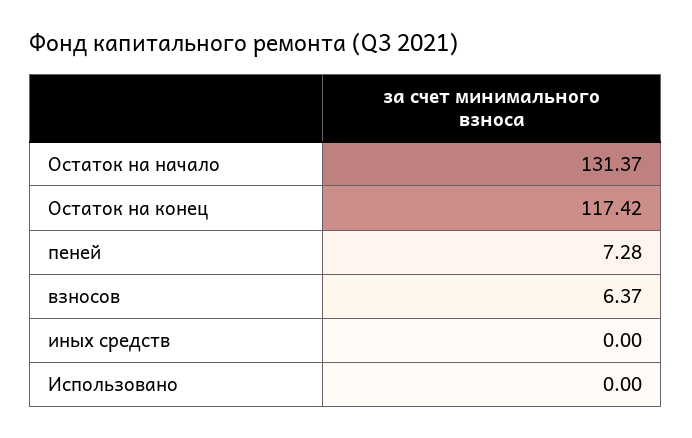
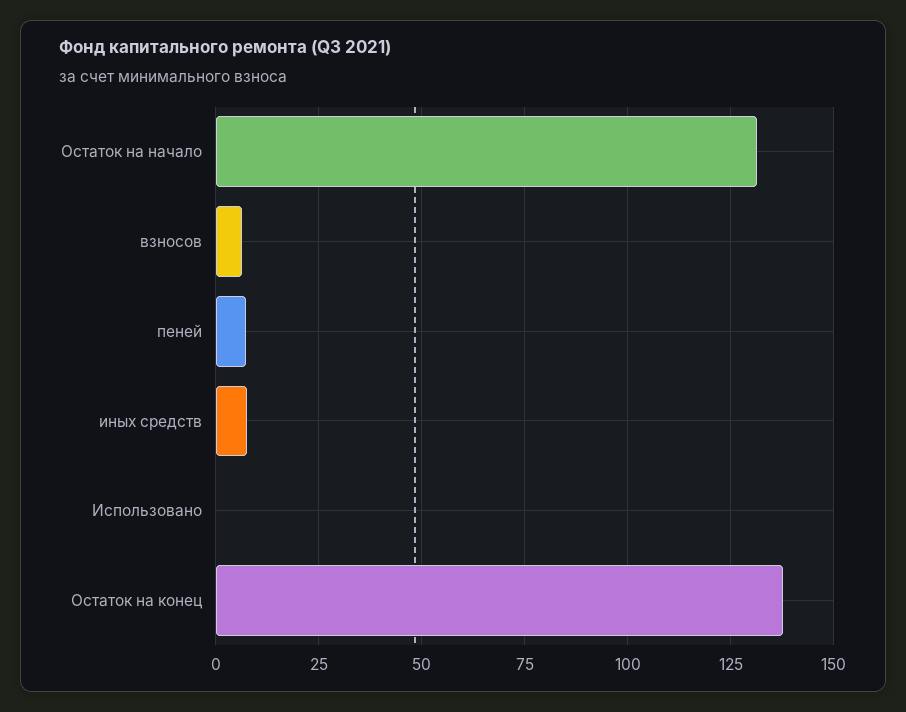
  {
    "Остаток на начало": 131.37,
-   "Остаток на конец": 117.42,
+   "Остаток на конец": 137.5,
    "пеней": 7.28,
    "взносов": 6.37,
-   "иных средств": 0,
+   "иных средств": 7.5,
    "Использовано": 0
  }

